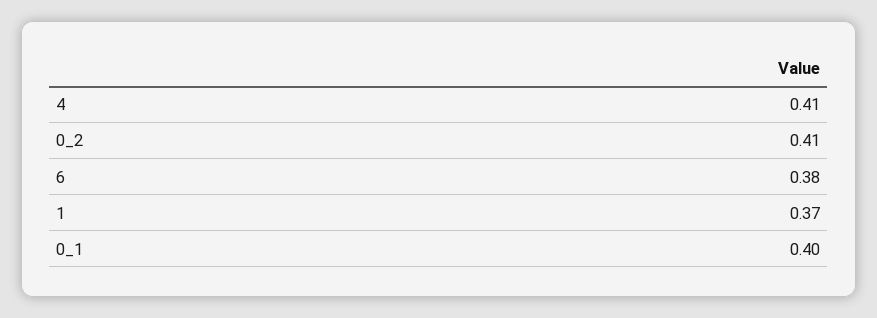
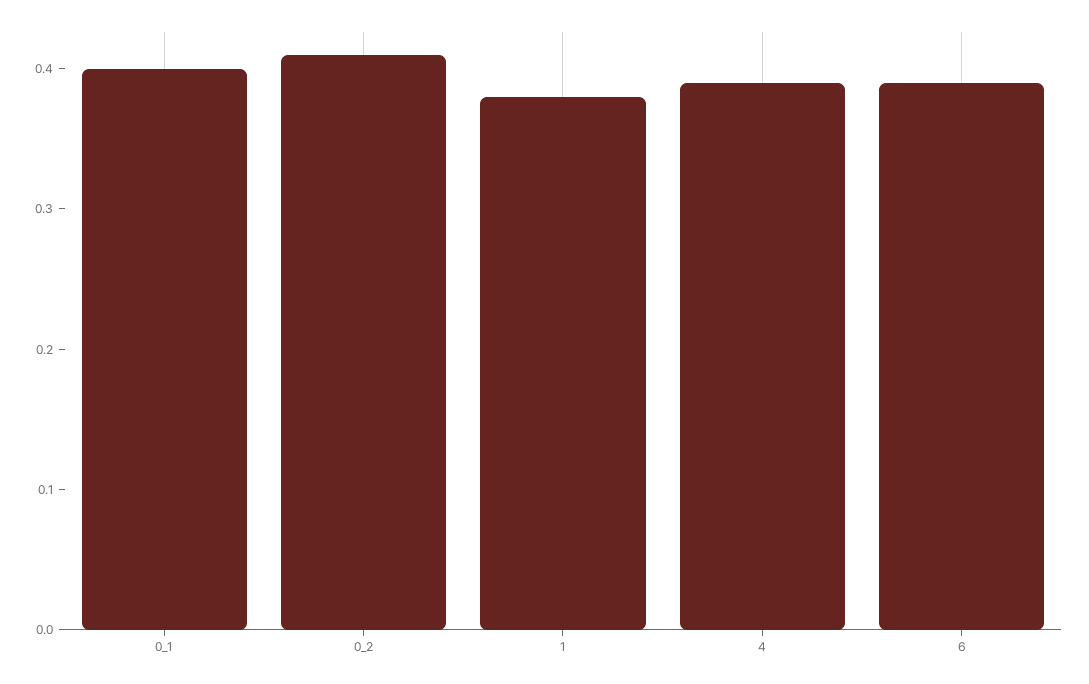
  {
-   "4": 0.41,
+   "4": 0.39,
    "0_2": 0.41,
-   "6": 0.38,
+   "6": 0.39,
-   "1": 0.37,
+   "1": 0.38,
    "0_1": 0.4
  }

